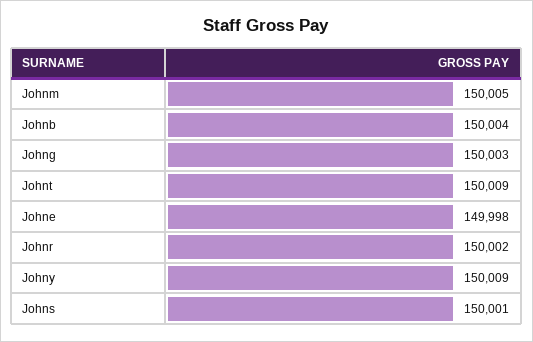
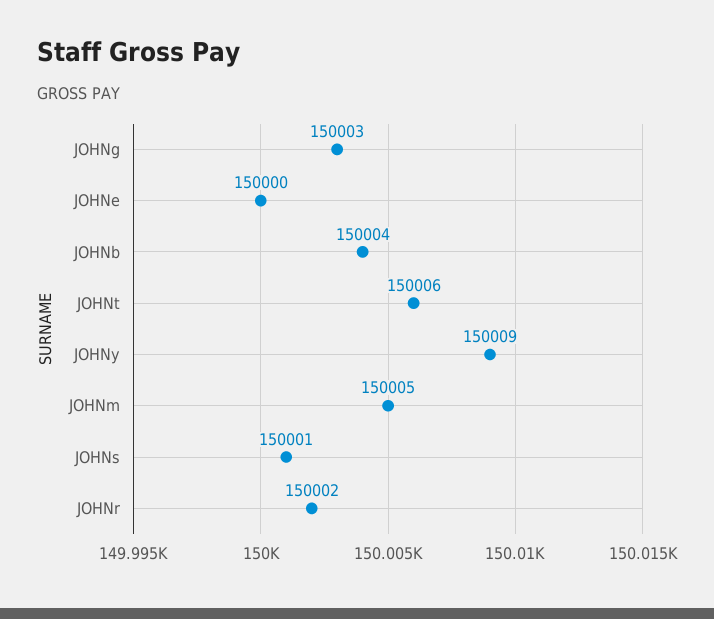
  {
    "Johnm": 150005,
    "Johnb": 150004,
    "Johng": 150003,
-   "Johnt": 150009,
+   "Johnt": 150006,
-   "Johne": 149998,
+   "Johne": 150000,
    "Johnr": 150002,
    "Johny": 150009,
    "Johns": 150001
  }

